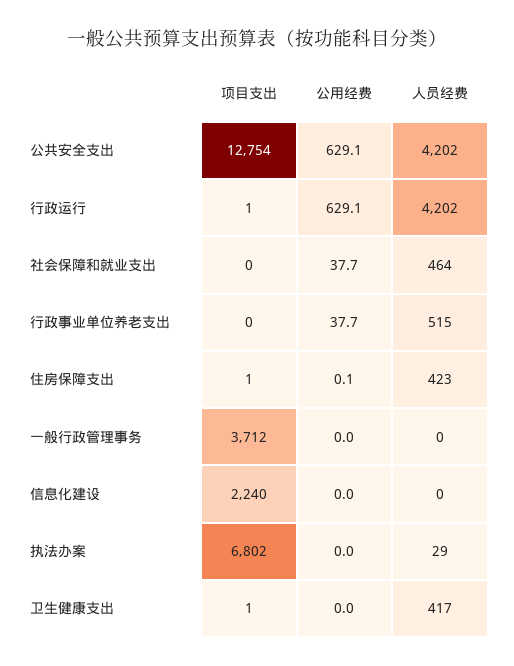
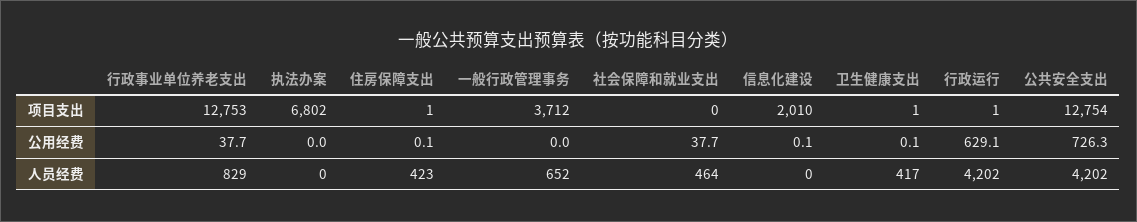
  {
    "项目支出": {
      "公共安全支出": 12754,
      "行政运行": 1,
      "社会保障和就业支出": 0,
-     "行政事业单位养老支出": 0,
+     "行政事业单位养老支出": 12753,
      "住房保障支出": 1,
      "一般行政管理事务": 3712,
-     "信息化建设": 2240,
+     "信息化建设": 2010,
      "执法办案": 6802,
      "卫生健康支出": 1
    },
    "公用经费": {
-     "公共安全支出": 629.1,
+     "公共安全支出": 726.3,
      "行政运行": 629.1,
      "社会保障和就业支出": 37.7,
      "行政事业单位养老支出": 37.7,
      "住房保障支出": 0.1,
      "一般行政管理事务": 0,
-     "信息化建设": 0,
+     "信息化建设": 0.1,
      "执法办案": 0,
-     "卫生健康支出": 0
+     "卫生健康支出": 0.1
    },
    "人员经费": {
      "公共安全支出": 4202,
      "行政运行": 4202,
      "社会保障和就业支出": 464,
-     "行政事业单位养老支出": 515,
+     "行政事业单位养老支出": 829,
      "住房保障支出": 423,
-     "一般行政管理事务": 0,
+     "一般行政管理事务": 652,
      "信息化建设": 0,
-     "执法办案": 29,
+     "执法办案": 0,
      "卫生健康支出": 417
    }
  }

